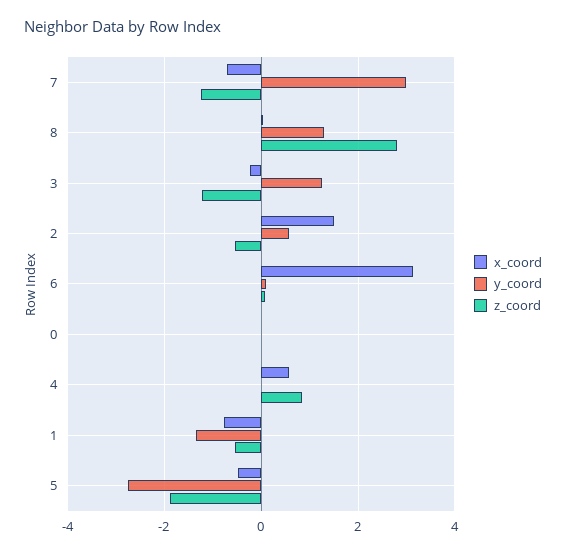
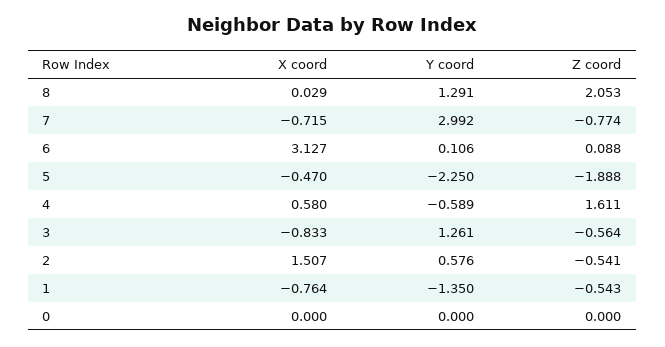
  {
    "x_coord": {
      "7": -0.715,
      "8": 0.029,
-     "3": -0.2,
+     "3": -0.833,
      "2": 1.507,
      "6": 3.127,
      "0": 0,
      "4": 0.58,
      "1": -0.764,
      "5": -0.47
    },
    "y_coord": {
      "7": 2.992,
      "8": 1.291,
      "3": 1.261,
      "2": 0.576,
      "6": 0.106,
      "0": 0,
-     "4": 0,
+     "4": -0.589,
      "1": -1.35,
-     "5": -2.8
+     "5": -2.25
    },
    "z_coord": {
-     "7": -1.2,
+     "7": -0.774,
-     "8": 2.8,
+     "8": 2.053,
-     "3": -1.2,
+     "3": -0.564,
      "2": -0.541,
      "6": 0.088,
      "0": 0,
-     "4": 0.8,
+     "4": 1.611,
      "1": -0.543,
      "5": -1.888
    }
  }

